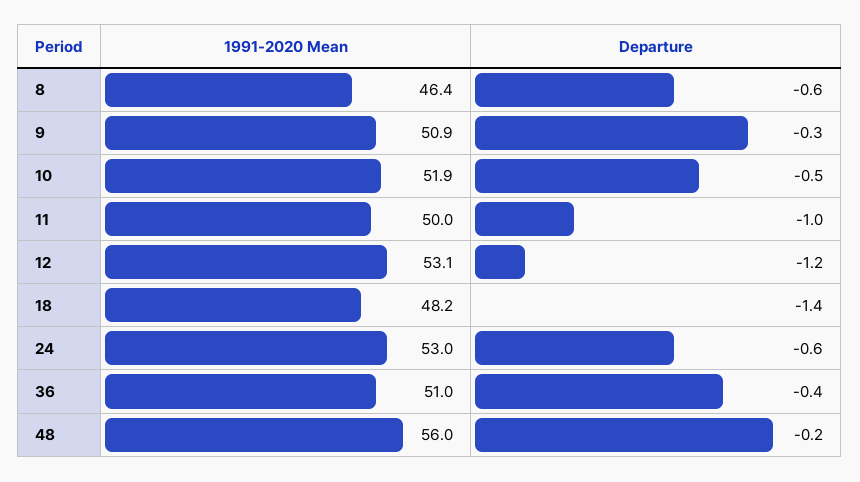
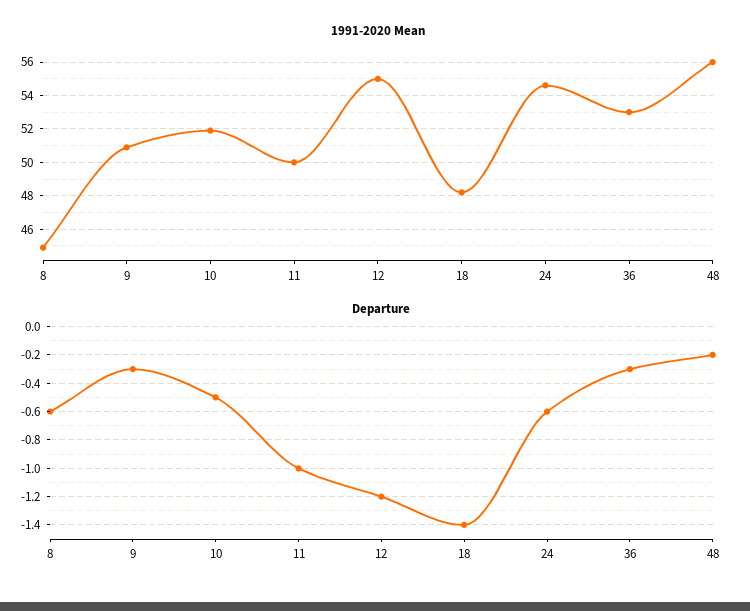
  {
    "1991-2020 Mean": {
-     "8": 46.4,
+     "8": 45,
      "9": 50.9,
      "10": 51.9,
      "11": 50,
-     "12": 53.1,
+     "12": 55,
      "18": 48.2,
-     "24": 53,
+     "24": 54.5,
-     "36": 51,
+     "36": 53,
      "48": 56
    },
    "Departure": {
      "8": -0.6,
      "9": -0.3,
      "10": -0.5,
      "11": -1,
      "12": -1.2,
      "18": -1.4,
      "24": -0.6,
-     "36": -0.4,
+     "36": -0.3,
      "48": -0.2
    }
  }

